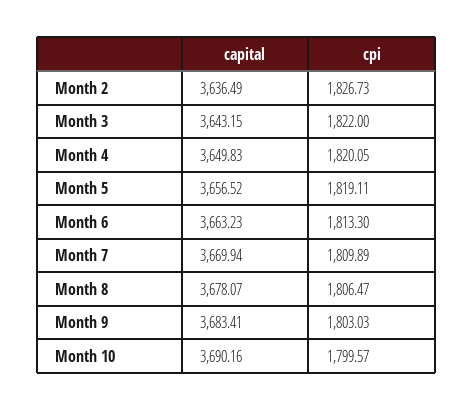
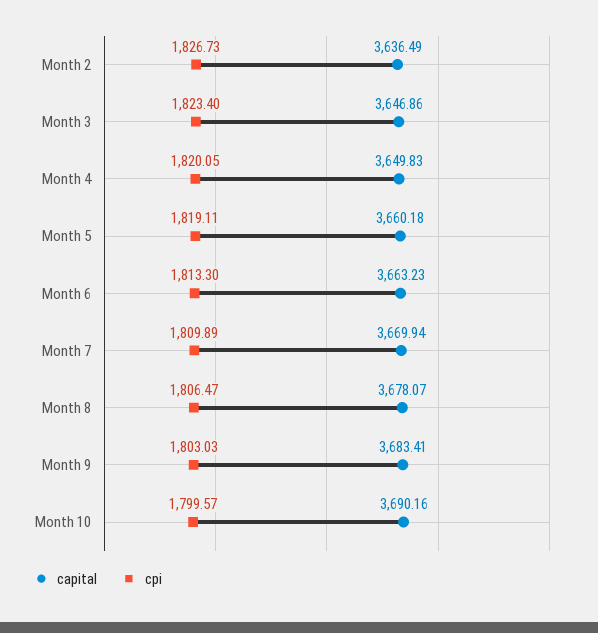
  {
    "capital": {
      "Month 2": 3636.49,
-     "Month 3": 3643.15,
+     "Month 3": 3646.86,
      "Month 4": 3649.83,
-     "Month 5": 3656.52,
+     "Month 5": 3660.18,
      "Month 6": 3663.23,
      "Month 7": 3669.94,
      "Month 8": 3678.07,
      "Month 9": 3683.41,
      "Month 10": 3690.16
    },
    "cpi": {
      "Month 2": 1826.73,
-     "Month 3": 1822,
+     "Month 3": 1823.4,
      "Month 4": 1820.05,
      "Month 5": 1819.11,
      "Month 6": 1813.3,
      "Month 7": 1809.89,
      "Month 8": 1806.47,
      "Month 9": 1803.03,
      "Month 10": 1799.57
    }
  }

